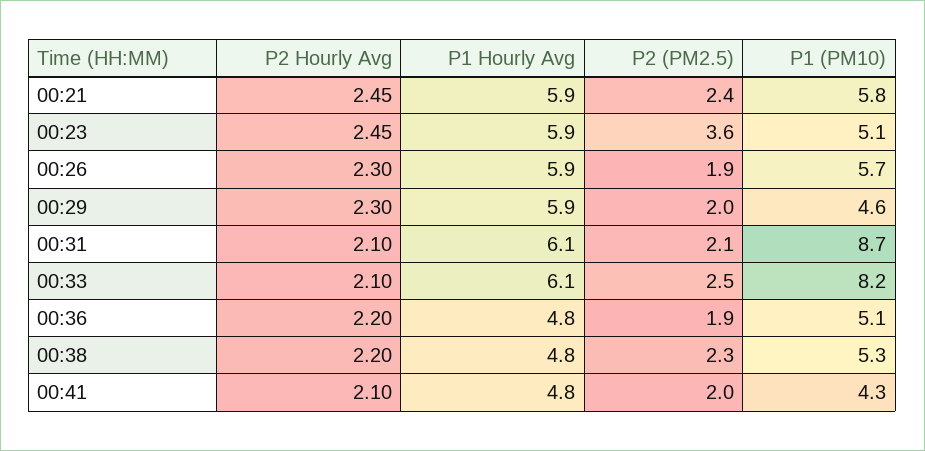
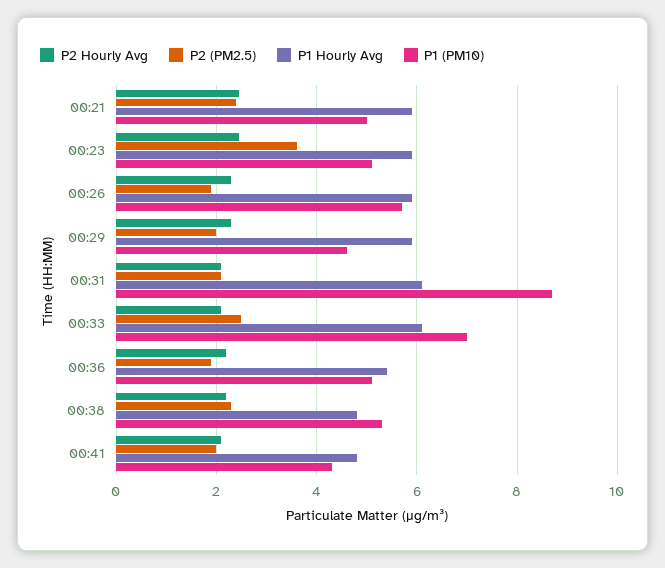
  {
    "P2 Hourly Avg": {
      "00:21": 2.45,
      "00:23": 2.45,
      "00:26": 2.3,
      "00:29": 2.3,
      "00:31": 2.1,
      "00:33": 2.1,
      "00:36": 2.2,
      "00:38": 2.2,
      "00:41": 2.1
    },
    "P1 Hourly Avg": {
      "00:21": 5.9,
      "00:23": 5.9,
      "00:26": 5.9,
      "00:29": 5.9,
      "00:31": 6.1,
      "00:33": 6.1,
-     "00:36": 4.8,
+     "00:36": 5.4,
      "00:38": 4.8,
      "00:41": 4.8
    },
    "P2 (PM2.5)": {
      "00:21": 2.4,
      "00:23": 3.6,
      "00:26": 1.9,
      "00:29": 2,
      "00:31": 2.1,
      "00:33": 2.5,
      "00:36": 1.9,
      "00:38": 2.3,
      "00:41": 2
    },
    "P1 (PM10)": {
-     "00:21": 5.8,
+     "00:21": 5,
      "00:23": 5.1,
      "00:26": 5.7,
      "00:29": 4.6,
      "00:31": 8.7,
-     "00:33": 8.2,
+     "00:33": 7,
      "00:36": 5.1,
      "00:38": 5.3,
      "00:41": 4.3
    }
  }

